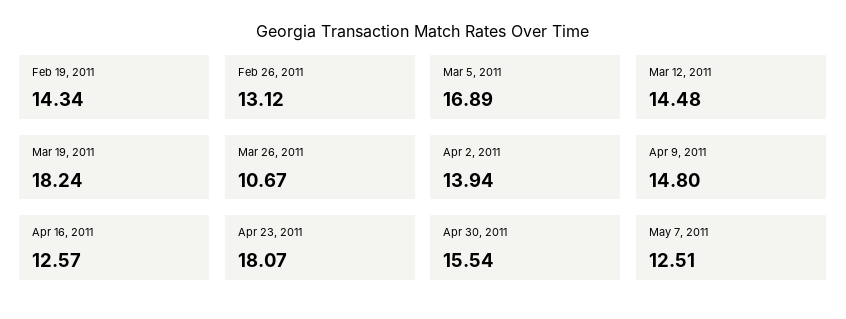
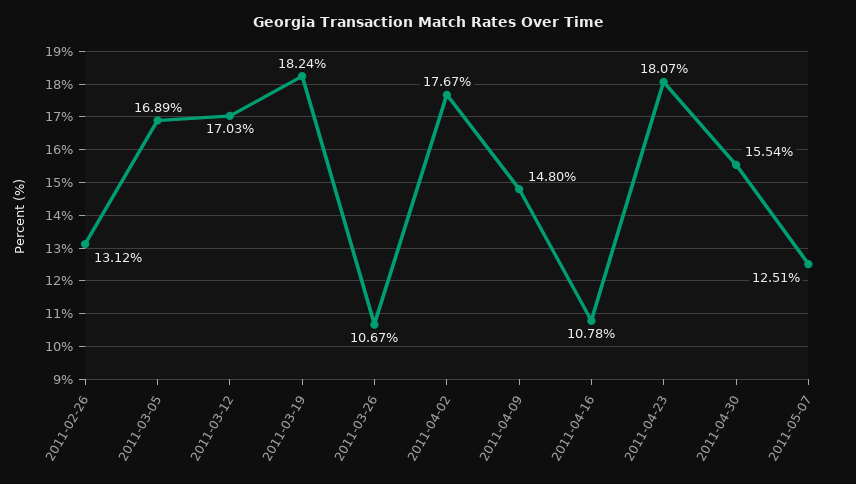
  {
-   "Feb 19, 2011": 14.34,
    "Feb 26, 2011": 13.12,
    "Mar 5, 2011": 16.89,
-   "Mar 12, 2011": 14.48,
+   "Mar 12, 2011": 17.03,
    "Mar 19, 2011": 18.24,
    "Mar 26, 2011": 10.67,
-   "Apr 2, 2011": 13.94,
+   "Apr 2, 2011": 17.67,
    "Apr 9, 2011": 14.8,
-   "Apr 16, 2011": 12.57,
+   "Apr 16, 2011": 10.78,
    "Apr 23, 2011": 18.07,
    "Apr 30, 2011": 15.54,
    "May 7, 2011": 12.51
  }

